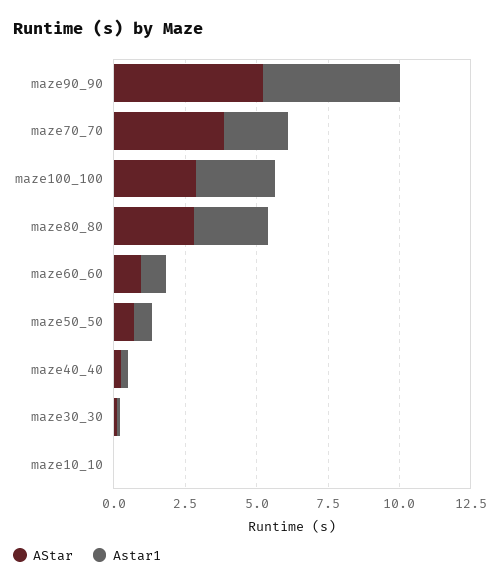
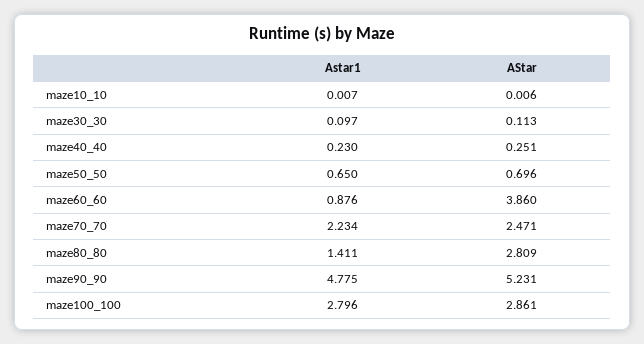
  {
    "AStar": {
      "maze90_90": 5.231,
-     "maze70_70": 4,
+     "maze70_70": 2.471,
      "maze100_100": 2.861,
      "maze80_80": 2.809,
-     "maze60_60": 1,
+     "maze60_60": 3.86,
      "maze50_50": 0.696,
      "maze40_40": 0.251,
      "maze30_30": 0.113,
      "maze10_10": 0.006
    },
    "Astar1": {
      "maze90_90": 4.775,
      "maze70_70": 2.234,
      "maze100_100": 2.796,
-     "maze80_80": 2.5,
+     "maze80_80": 1.411,
      "maze60_60": 0.876,
      "maze50_50": 0.65,
      "maze40_40": 0.23,
      "maze30_30": 0.097,
      "maze10_10": 0.007
    }
  }

